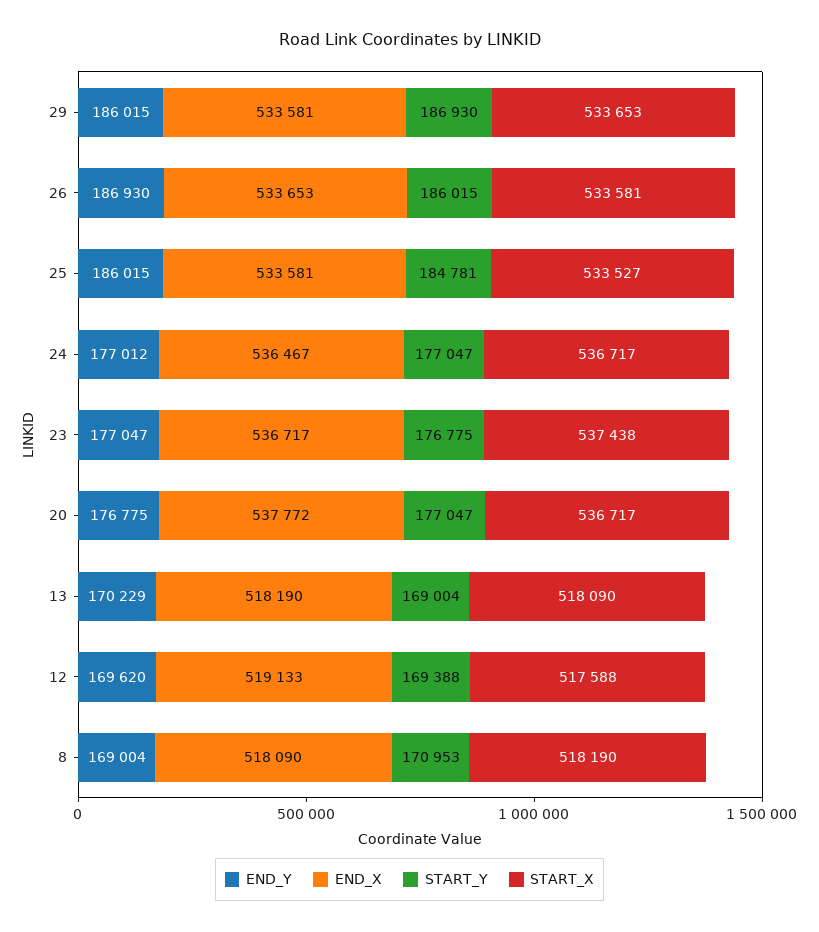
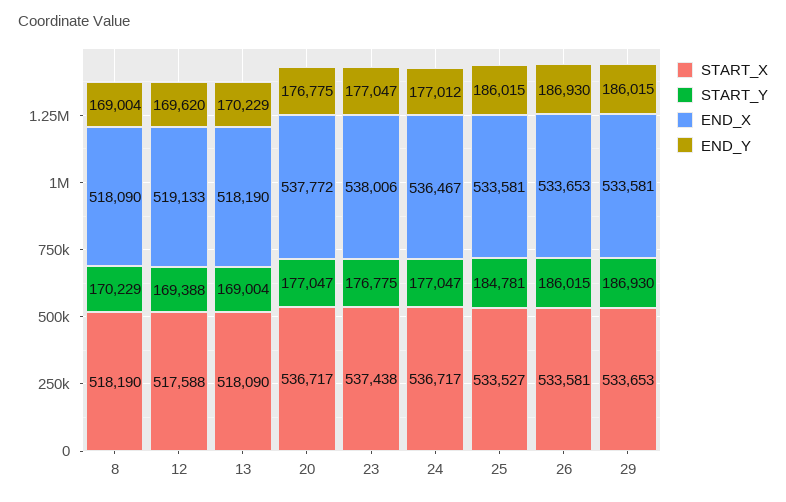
  {
    "END_Y": {
      "29": 186015,
      "26": 186930,
      "25": 186015,
      "24": 177012,
      "23": 177047,
      "20": 176775,
      "13": 170229,
      "12": 169620,
      "8": 169004
    },
    "END_X": {
      "29": 533581,
      "26": 533653,
      "25": 533581,
      "24": 536467,
-     "23": 536717,
+     "23": 538006,
      "20": 537772,
      "13": 518190,
      "12": 519133,
      "8": 518090
    },
    "START_Y": {
      "29": 186930,
      "26": 186015,
      "25": 184781,
      "24": 177047,
      "23": 176775,
      "20": 177047,
      "13": 169004,
      "12": 169388,
-     "8": 170953
+     "8": 170229
    },
    "START_X": {
      "29": 533653,
      "26": 533581,
      "25": 533527,
      "24": 536717,
      "23": 537438,
      "20": 536717,
      "13": 518090,
      "12": 517588,
      "8": 518190
    }
  }

